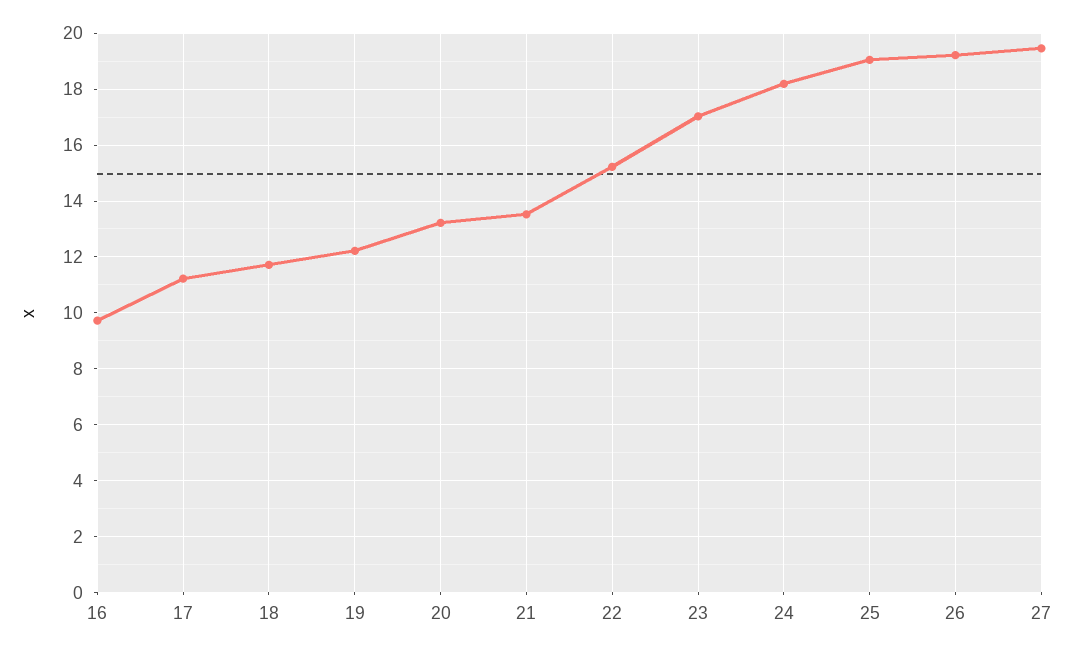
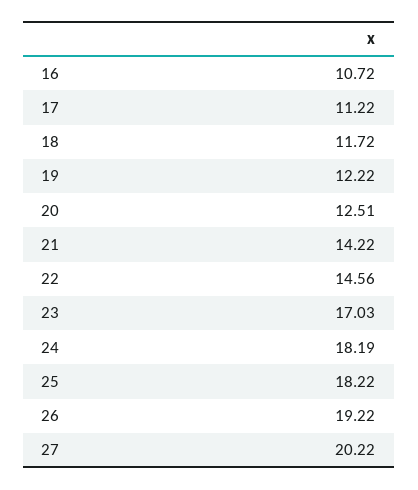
  {
-   "16": 9.75,
+   "16": 10.72,
    "17": 11.22,
    "18": 11.72,
    "19": 12.22,
-   "20": 13.25,
+   "20": 12.51,
-   "21": 13.5,
+   "21": 14.22,
-   "22": 15.25,
+   "22": 14.56,
    "23": 17.03,
    "24": 18.19,
-   "25": 19,
+   "25": 18.22,
    "26": 19.22,
-   "27": 19.5
+   "27": 20.22
  }

